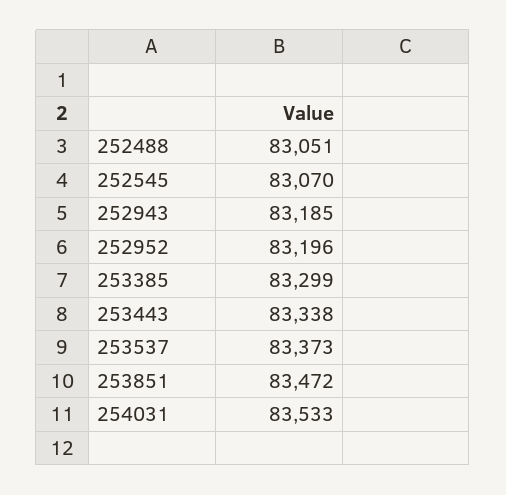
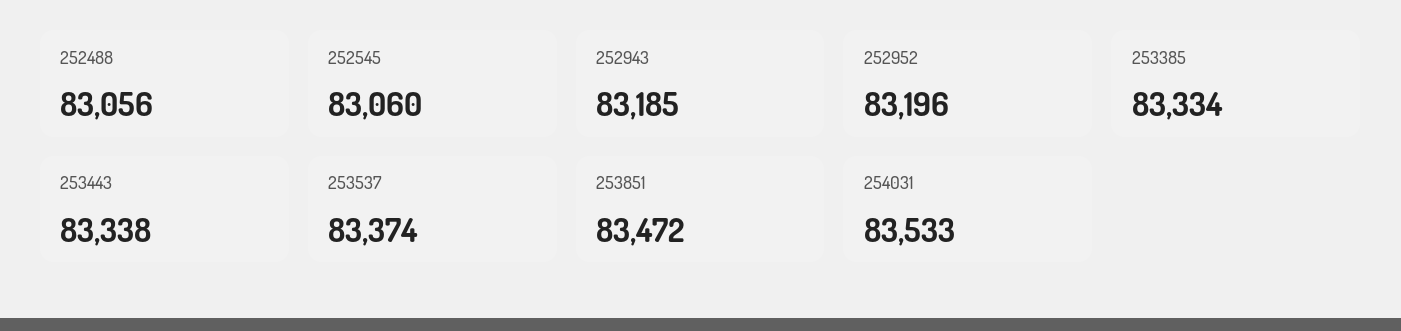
  {
-   "252488": 83051,
+   "252488": 83056,
-   "252545": 83070,
+   "252545": 83060,
    "252943": 83185,
    "252952": 83196,
-   "253385": 83299,
+   "253385": 83334,
    "253443": 83338,
-   "253537": 83373,
+   "253537": 83374,
    "253851": 83472,
    "254031": 83533
  }

